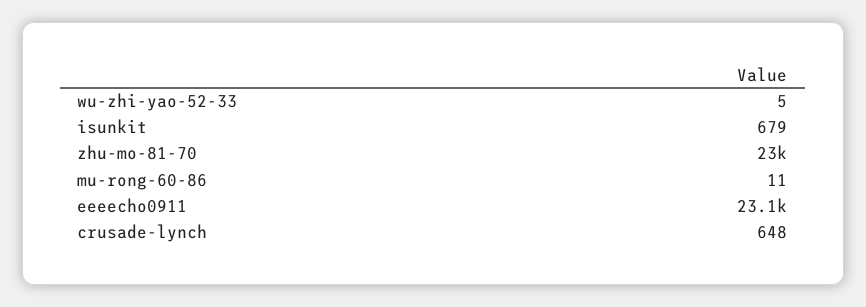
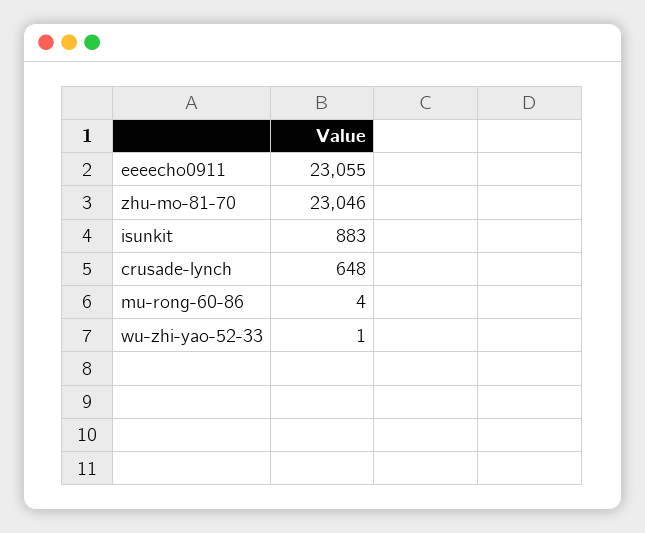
  {
-   "wu-zhi-yao-52-33": 5,
+   "wu-zhi-yao-52-33": 1,
-   "isunkit": 679,
+   "isunkit": 883,
    "zhu-mo-81-70": 23046,
-   "mu-rong-60-86": 11,
+   "mu-rong-60-86": 4,
    "eeeecho0911": 23055,
    "crusade-lynch": 648
  }

